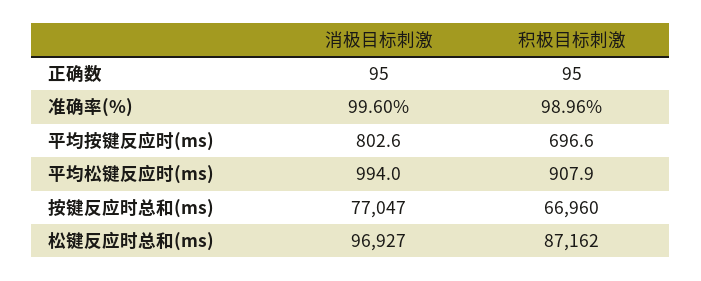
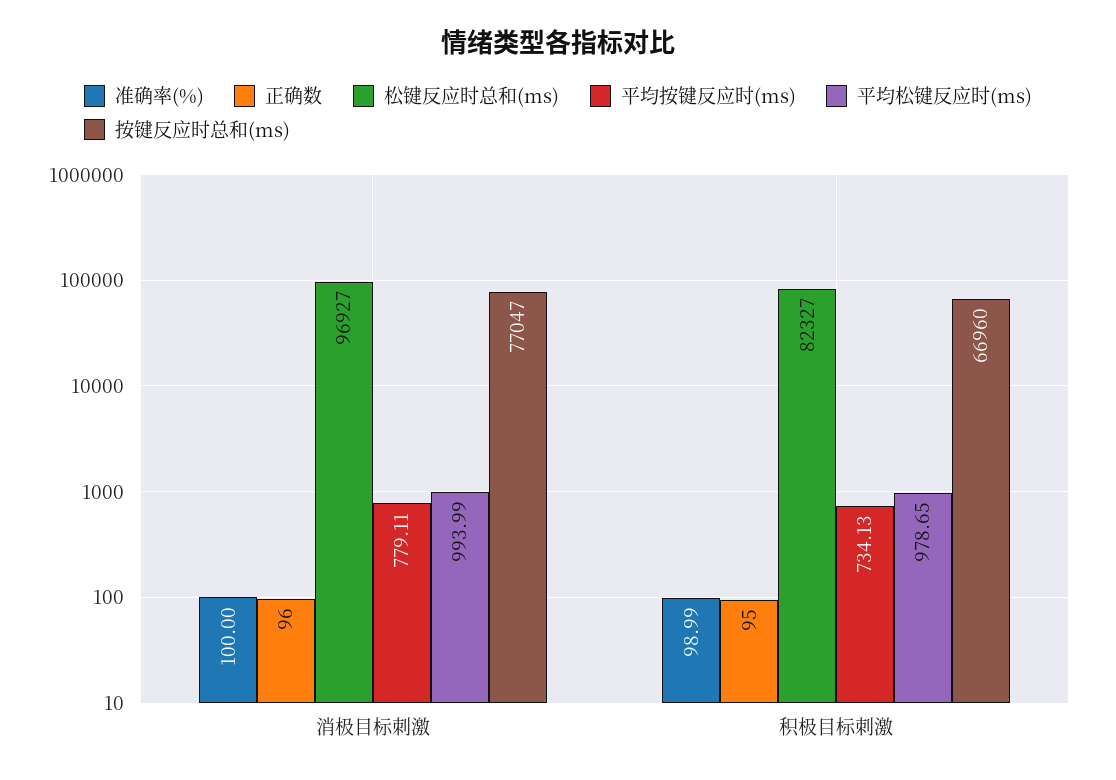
  {
    "正确数": {
-     "消极目标刺激": 95,
+     "消极目标刺激": 96,
      "积极目标刺激": 95
    },
    "准确率(%)": {
-     "消极目标刺激": 99.6,
+     "消极目标刺激": 100,
-     "积极目标刺激": 98.96
+     "积极目标刺激": 98.99
    },
    "平均按键反应时(ms)": {
-     "消极目标刺激": 802.6,
+     "消极目标刺激": 779.11,
-     "积极目标刺激": 696.6
+     "积极目标刺激": 734.13
    },
    "平均松键反应时(ms)": {
      "消极目标刺激": 993.99,
-     "积极目标刺激": 907.9
+     "积极目标刺激": 978.65
    },
    "按键反应时总和(ms)": {
      "消极目标刺激": 77047,
      "积极目标刺激": 66960
    },
    "松键反应时总和(ms)": {
      "消极目标刺激": 96927,
-     "积极目标刺激": 87162
+     "积极目标刺激": 82327
    }
  }

